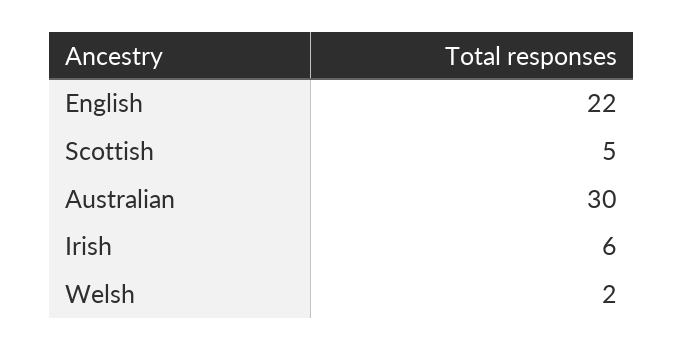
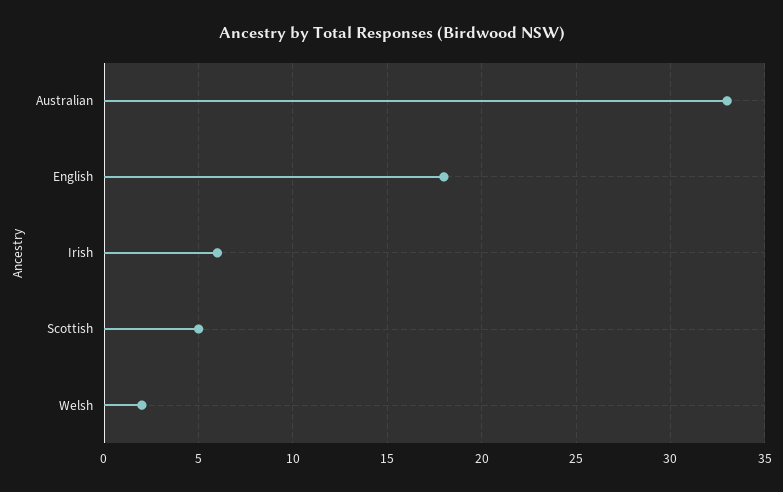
  {
-   "English": 22,
+   "English": 18,
    "Scottish": 5,
-   "Australian": 30,
+   "Australian": 33,
    "Irish": 6,
    "Welsh": 2
  }

